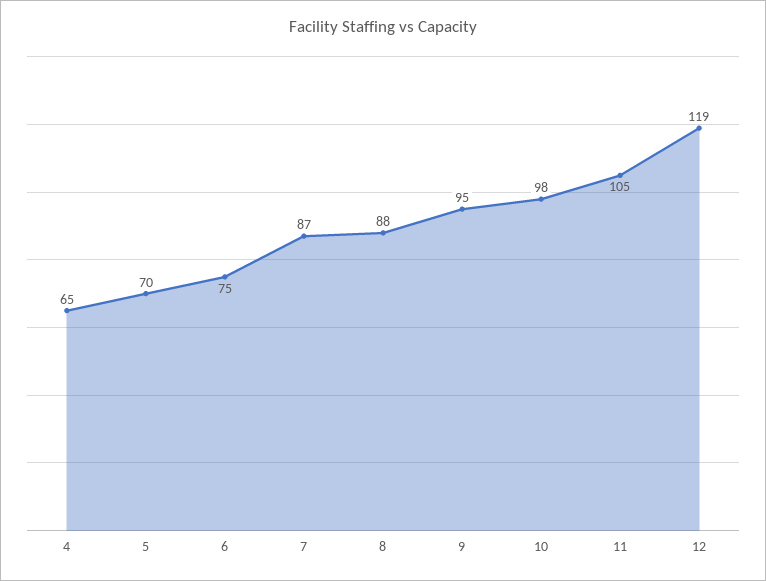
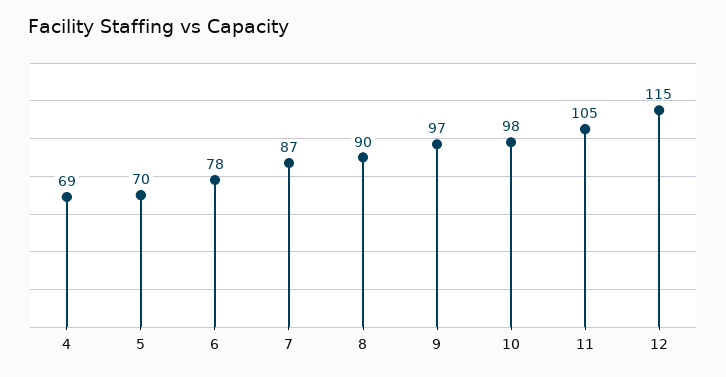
  {
-   "4": 65,
+   "4": 69,
    "5": 70,
-   "6": 75,
+   "6": 78,
    "7": 87,
-   "8": 88,
+   "8": 90,
-   "9": 95,
+   "9": 97,
    "10": 98,
    "11": 105,
-   "12": 119
+   "12": 115
  }

